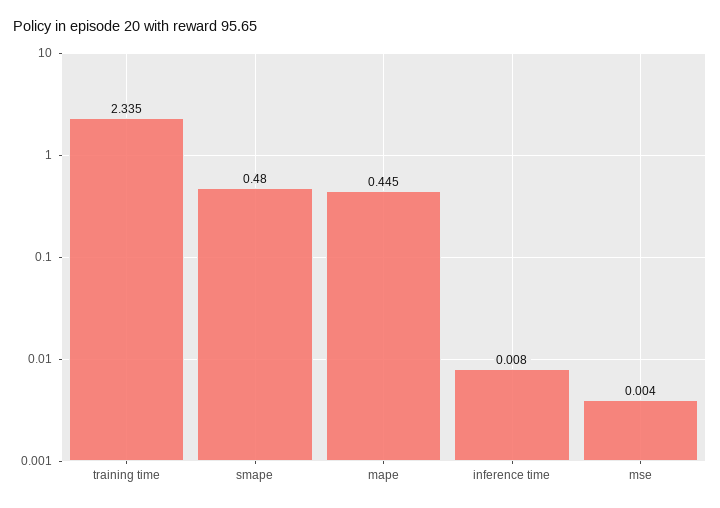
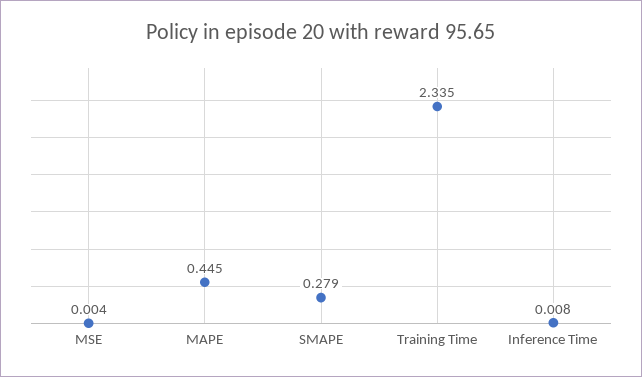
  {
    "training time": 2.335,
-   "smape": 0.48,
+   "smape": 0.279,
    "mape": 0.445,
    "inference time": 0.008,
    "mse": 0.004
  }

